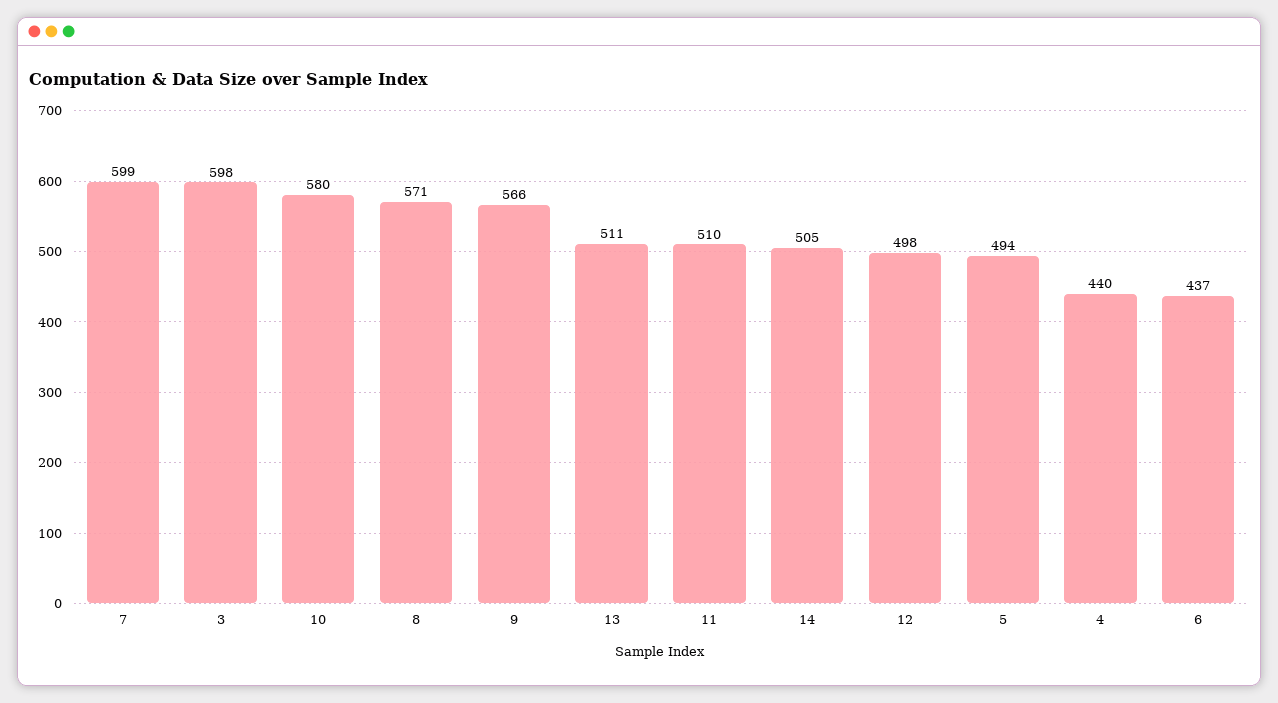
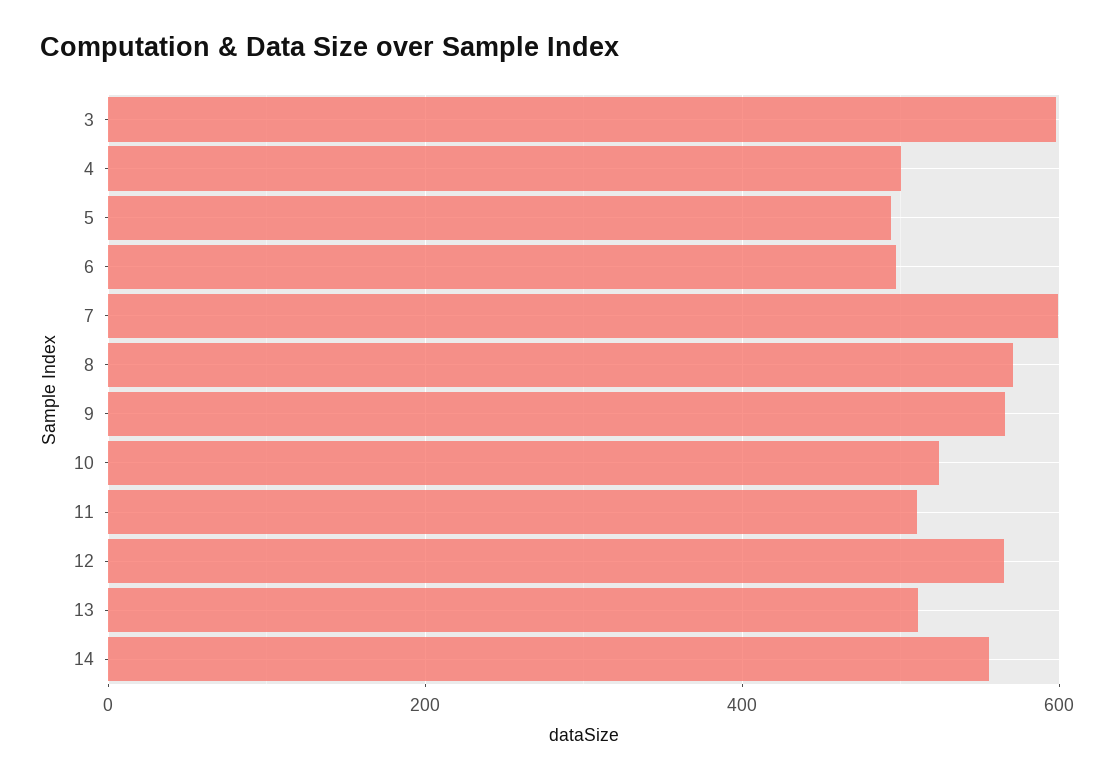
  {
    "7": 599,
    "3": 598,
-   "10": 580,
+   "10": 520,
    "8": 571,
    "9": 566,
    "13": 511,
    "11": 510,
-   "14": 505,
+   "14": 560,
-   "12": 498,
+   "12": 560,
    "5": 494,
-   "4": 440,
+   "4": 500,
-   "6": 437
+   "6": 500
  }

